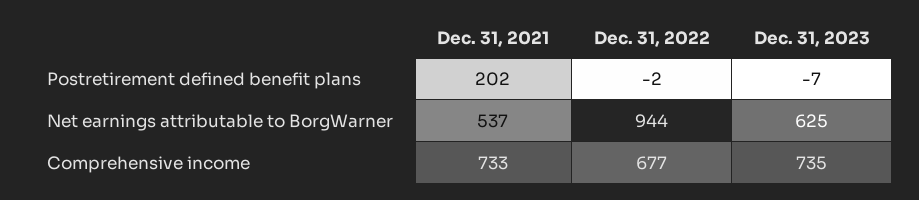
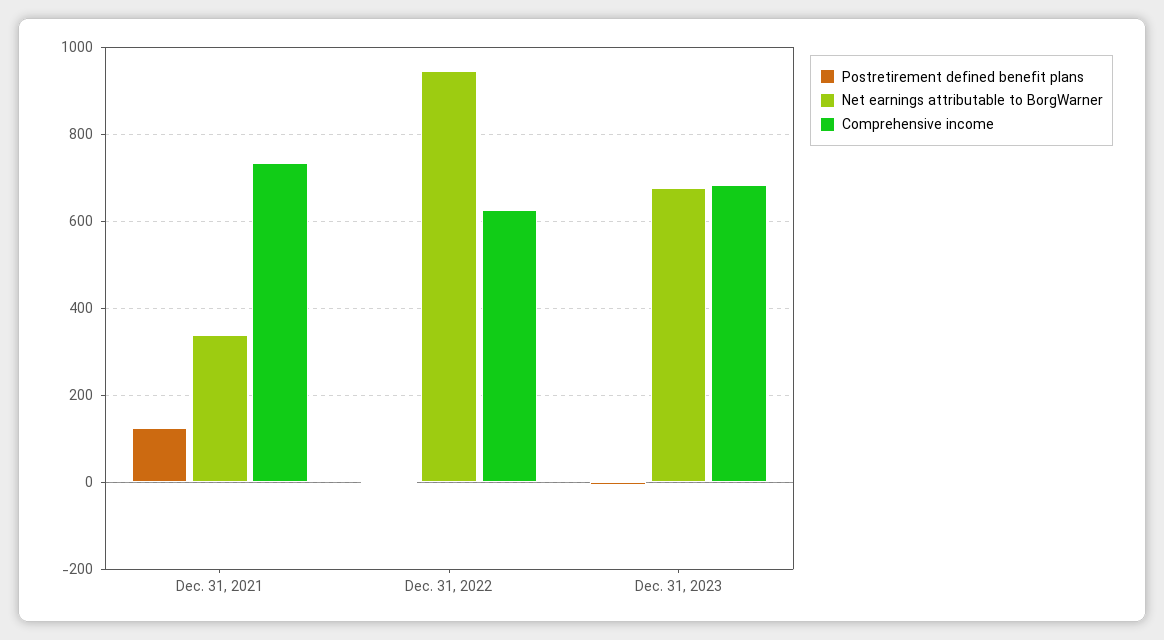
  {
    "Postretirement defined benefit plans": {
-     "Dec. 31, 2021": 202,
+     "Dec. 31, 2021": 120,
      "Dec. 31, 2022": -2,
      "Dec. 31, 2023": -7
    },
    "Net earnings attributable to BorgWarner": {
-     "Dec. 31, 2021": 537,
+     "Dec. 31, 2021": 340,
      "Dec. 31, 2022": 944,
-     "Dec. 31, 2023": 625
+     "Dec. 31, 2023": 680
    },
    "Comprehensive income": {
      "Dec. 31, 2021": 733,
-     "Dec. 31, 2022": 677,
+     "Dec. 31, 2022": 620,
-     "Dec. 31, 2023": 735
+     "Dec. 31, 2023": 680
    }
  }

